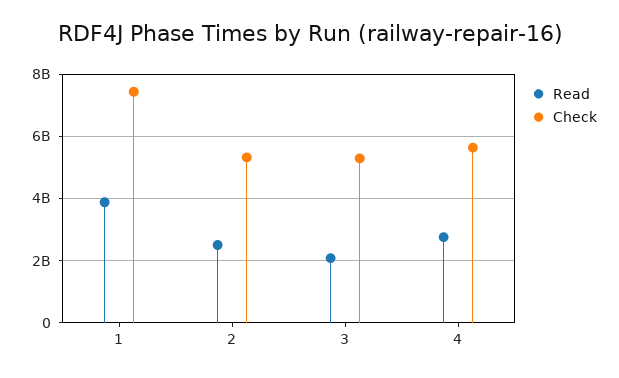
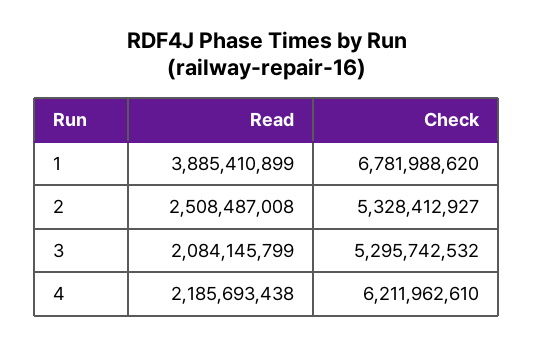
  {
    "Read": {
      "1": 3885410899,
      "2": 2508487008,
      "3": 2084145799,
-     "4": 2800000000
+     "4": 2185693438
    },
    "Check": {
-     "1": 7400000000,
+     "1": 6781988620,
      "2": 5328412927,
      "3": 5295742532,
-     "4": 5600000000
+     "4": 6211962610
    }
  }

